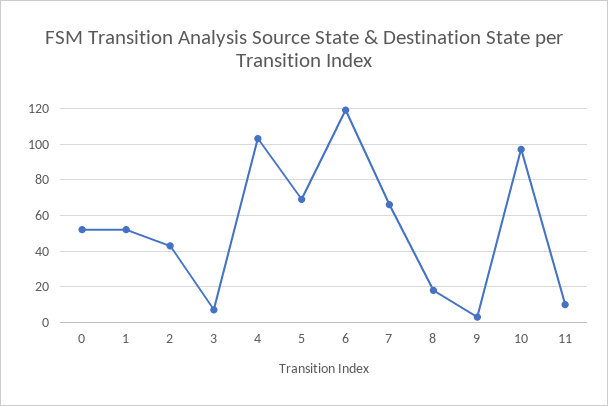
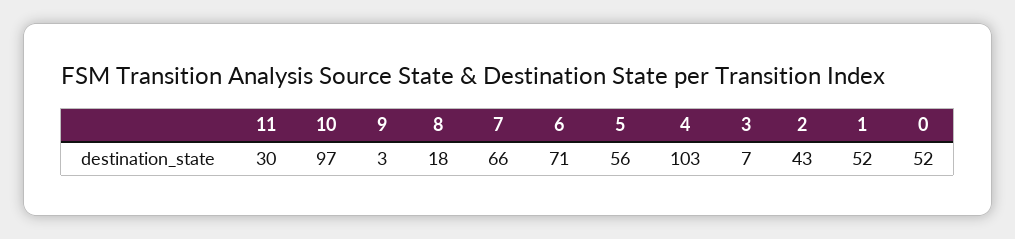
  {
    "0": 52,
    "1": 52,
    "2": 43,
    "3": 7,
    "4": 103,
-   "5": 70,
+   "5": 56,
-   "6": 120,
+   "6": 71,
    "7": 66,
    "8": 18,
    "9": 3,
    "10": 97,
-   "11": 10
+   "11": 30
  }

